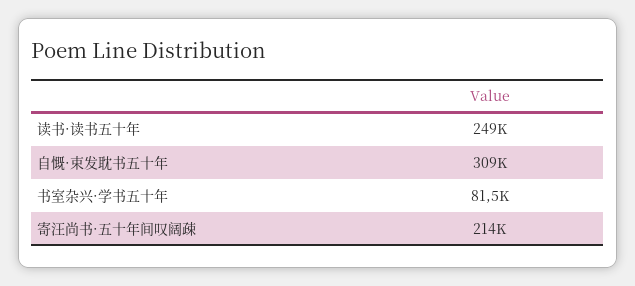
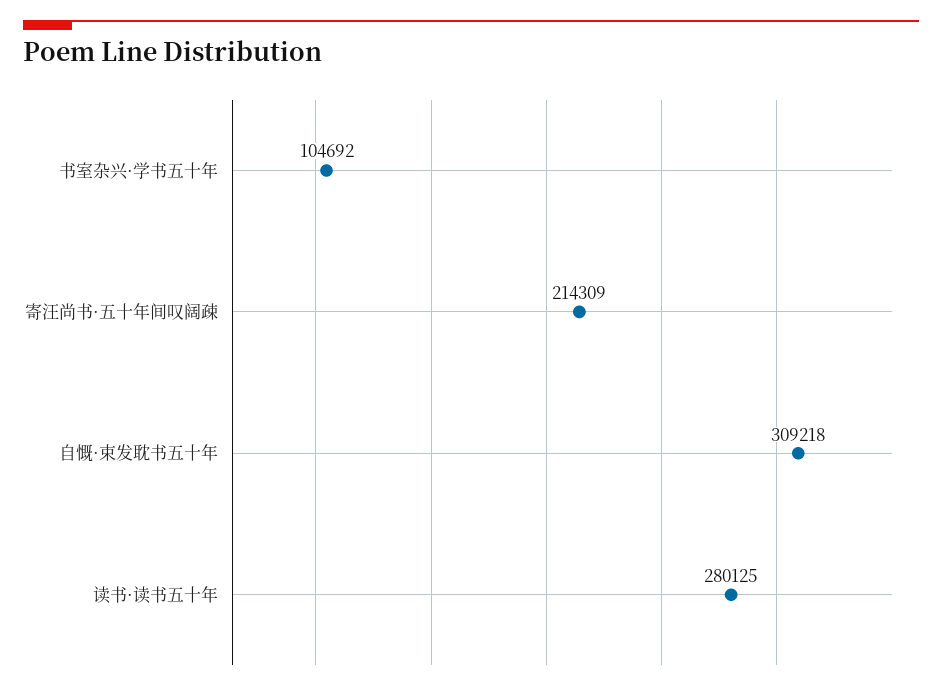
  {
-   "读书·读书五十年": 249000,
+   "读书·读书五十年": 280125,
    "自慨·束发耽书五十年": 309218,
-   "书室杂兴·学书五十年": 81500,
+   "书室杂兴·学书五十年": 104692,
    "寄汪尚书·五十年间叹阔疎": 214309
  }

